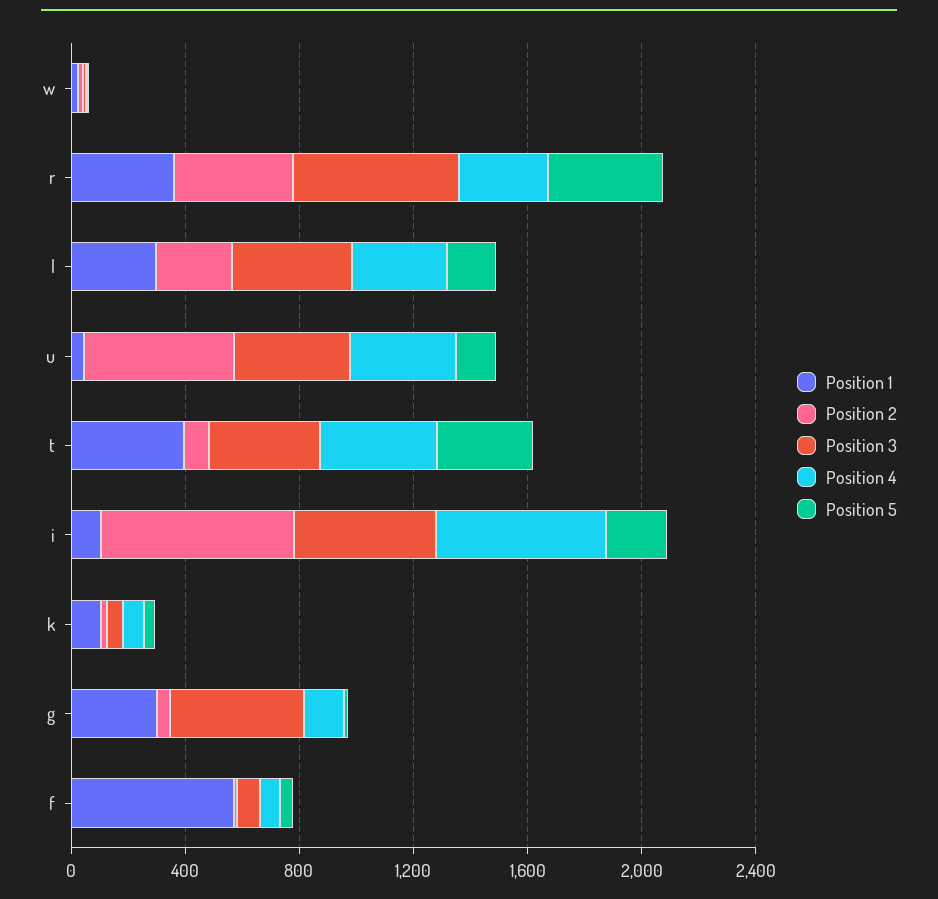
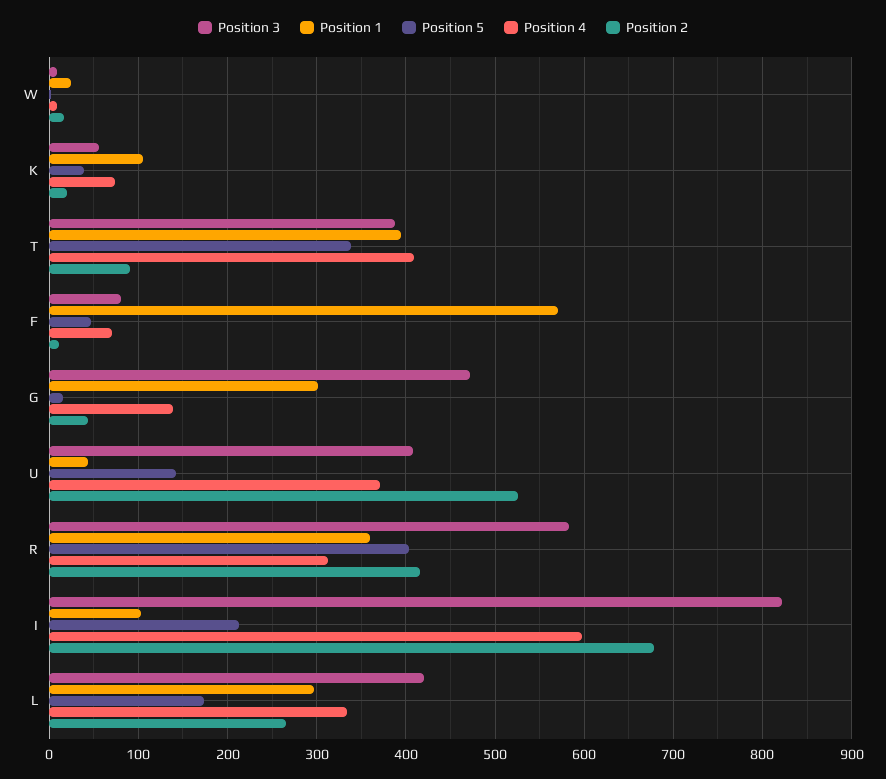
  {
    "Position 1": {
      "w": 20,
      "r": 360,
      "l": 300,
      "u": 40,
      "t": 390,
      "i": 100,
      "k": 110,
      "g": 300,
      "f": 570
    },
    "Position 2": {
      "w": 20,
      "r": 420,
      "l": 270,
      "u": 530,
      "t": 90,
      "i": 680,
      "k": 20,
      "g": 40,
      "f": 10
    },
    "Position 3": {
      "w": 10,
      "r": 580,
      "l": 420,
      "u": 410,
      "t": 390,
-     "i": 500,
+     "i": 820,
      "k": 60,
      "g": 470,
      "f": 80
    },
    "Position 4": {
      "w": 10,
      "r": 310,
      "l": 330,
      "u": 370,
      "t": 410,
      "i": 600,
      "k": 70,
      "g": 140,
      "f": 70
    },
    "Position 5": {
      "w": 0,
      "r": 400,
      "l": 170,
      "u": 140,
      "t": 340,
      "i": 210,
      "k": 40,
      "g": 20,
      "f": 50
    }
  }

